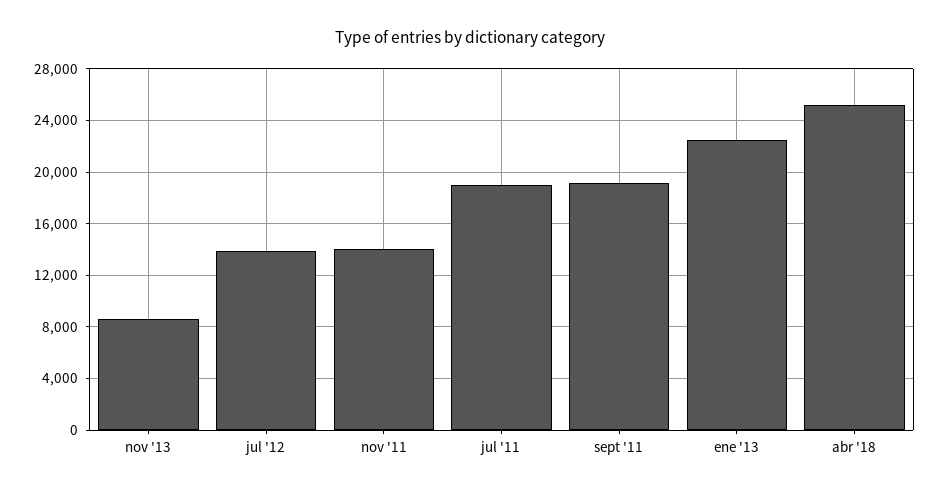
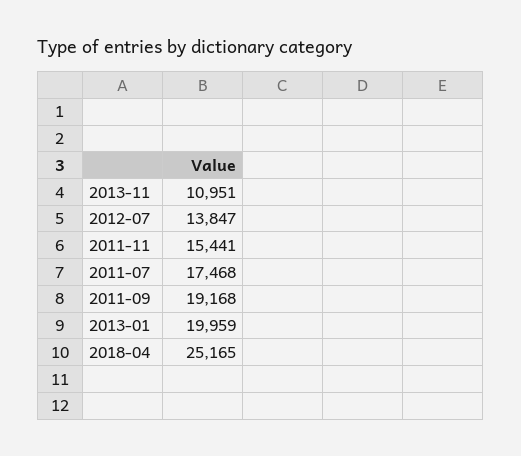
  {
-   "nov '13": 8500,
+   "nov '13": 10951,
    "jul '12": 13847,
-   "nov '11": 14000,
+   "nov '11": 15441,
-   "jul '11": 19000,
+   "jul '11": 17468,
    "sept '11": 19168,
-   "ene '13": 22500,
+   "ene '13": 19959,
    "abr '18": 25165
  }

